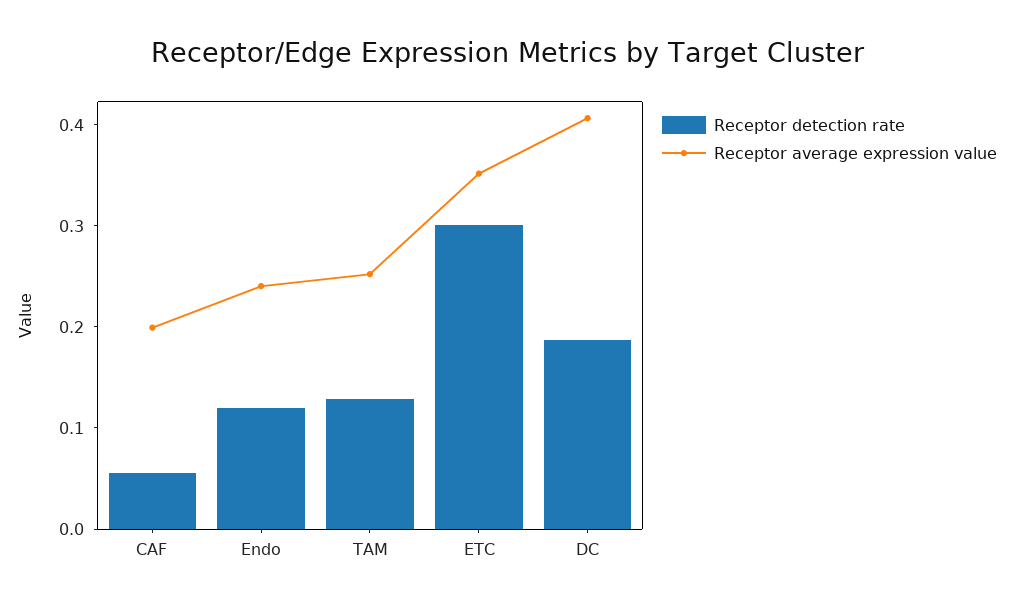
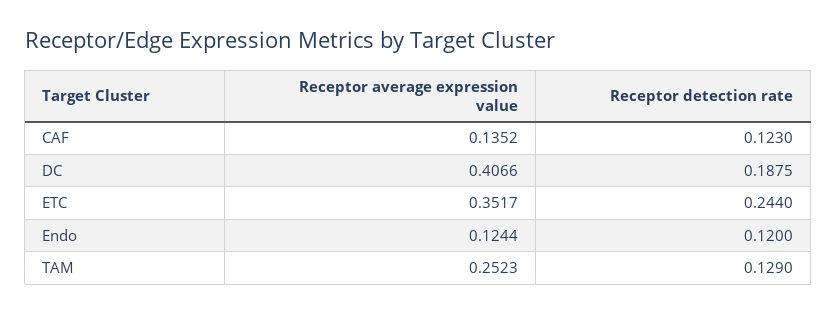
  {
    "Receptor detection rate": {
-     "CAF": 0.06,
+     "CAF": 0.123,
      "Endo": 0.12,
      "TAM": 0.129,
-     "ETC": 0.3,
+     "ETC": 0.244,
      "DC": 0.1875
    },
    "Receptor average expression value": {
-     "CAF": 0.2,
+     "CAF": 0.1352,
-     "Endo": 0.24,
+     "Endo": 0.1244,
      "TAM": 0.2523,
      "ETC": 0.3517,
      "DC": 0.4066
    }
  }

